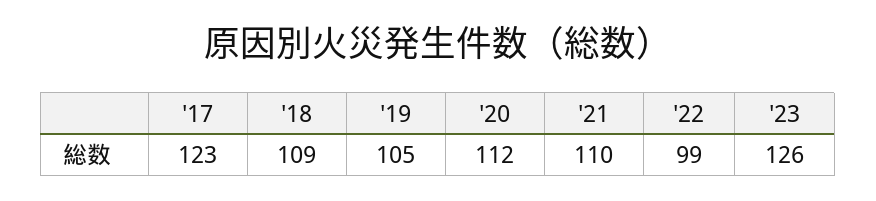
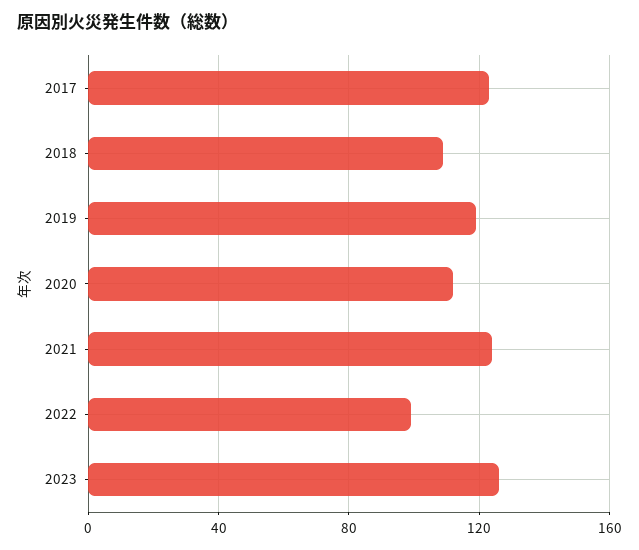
  {
    "'17": 123,
    "'18": 109,
-   "'19": 105,
+   "'19": 120,
    "'20": 112,
-   "'21": 110,
+   "'21": 125,
    "'22": 99,
    "'23": 126
  }

